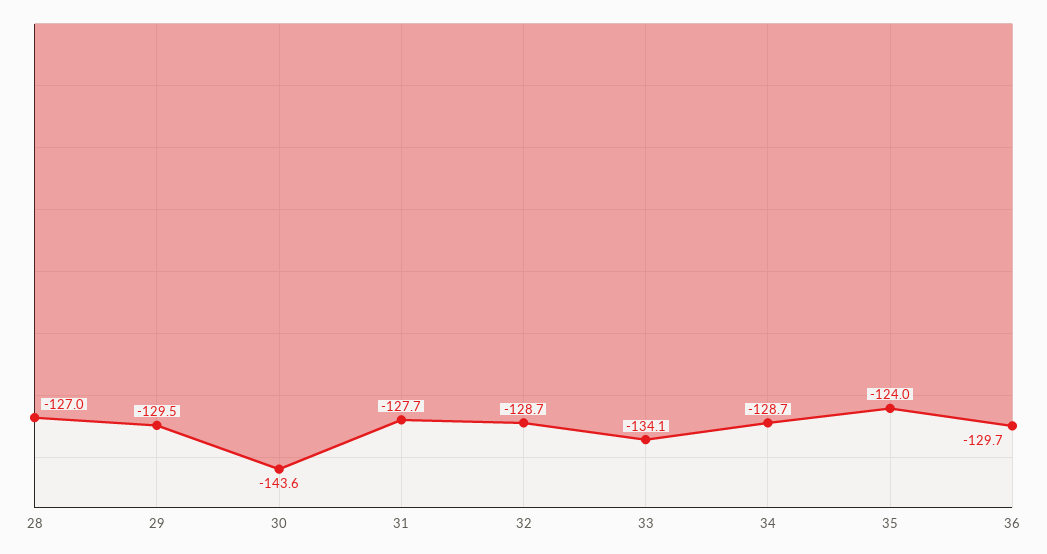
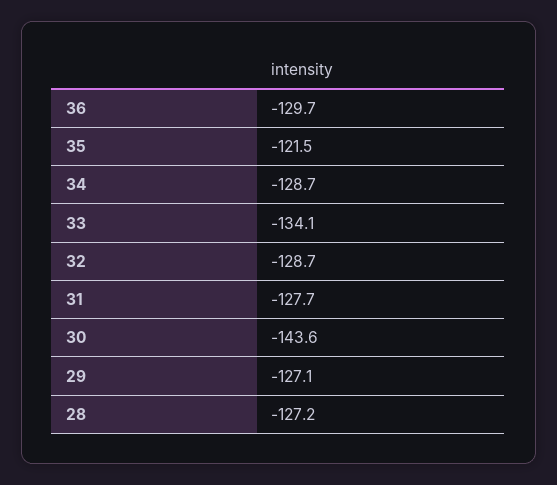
  {
-   "28": -127,
+   "28": -127.2,
-   "29": -129.5,
+   "29": -127.1,
    "30": -143.6,
    "31": -127.7,
    "32": -128.7,
    "33": -134.1,
    "34": -128.7,
-   "35": -124,
+   "35": -121.5,
    "36": -129.7
  }

